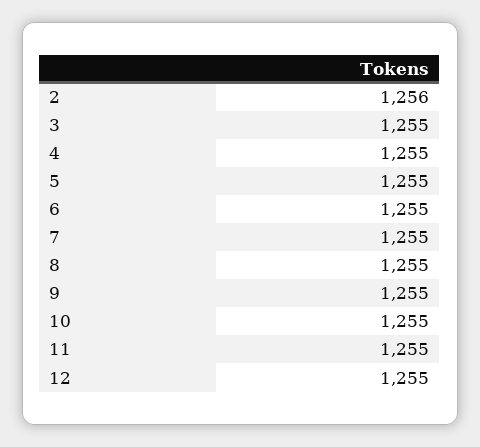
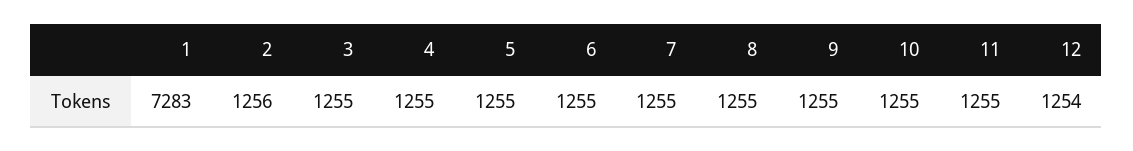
  {
    "2": 1256,
    "3": 1255,
    "4": 1255,
    "5": 1255,
    "6": 1255,
    "7": 1255,
    "8": 1255,
    "9": 1255,
    "10": 1255,
    "11": 1255,
-   "12": 1255
+   "12": 1254,
+   "1": 7283
  }

